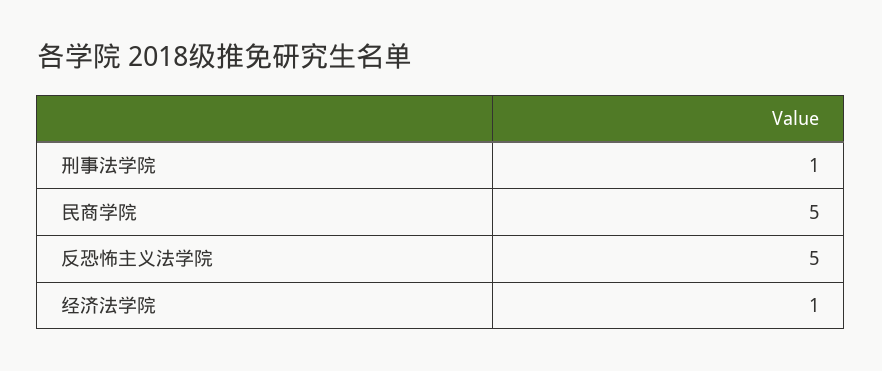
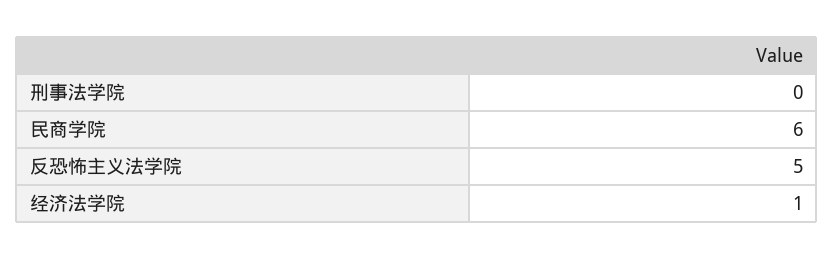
  {
-   "刑事法学院": 1,
+   "刑事法学院": 0,
-   "民商学院": 5,
+   "民商学院": 6,
    "反恐怖主义法学院": 5,
    "经济法学院": 1
  }

